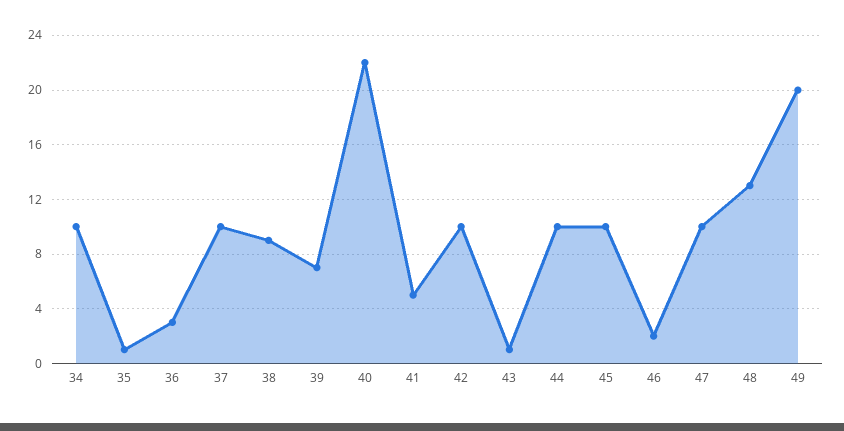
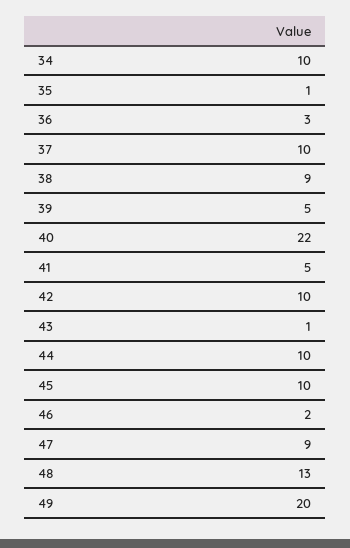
  {
    "34": 10,
    "35": 1,
    "36": 3,
    "37": 10,
    "38": 9,
-   "39": 7,
+   "39": 5,
    "40": 22,
    "41": 5,
    "42": 10,
    "43": 1,
    "44": 10,
    "45": 10,
    "46": 2,
-   "47": 10,
+   "47": 9,
    "48": 13,
    "49": 20
  }

